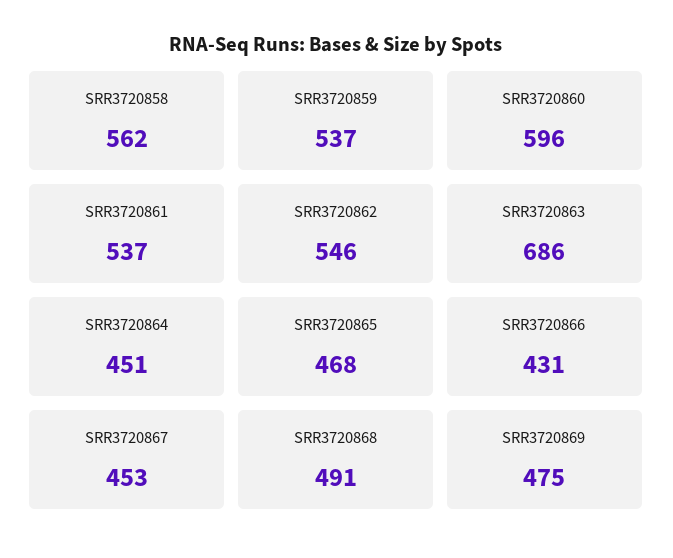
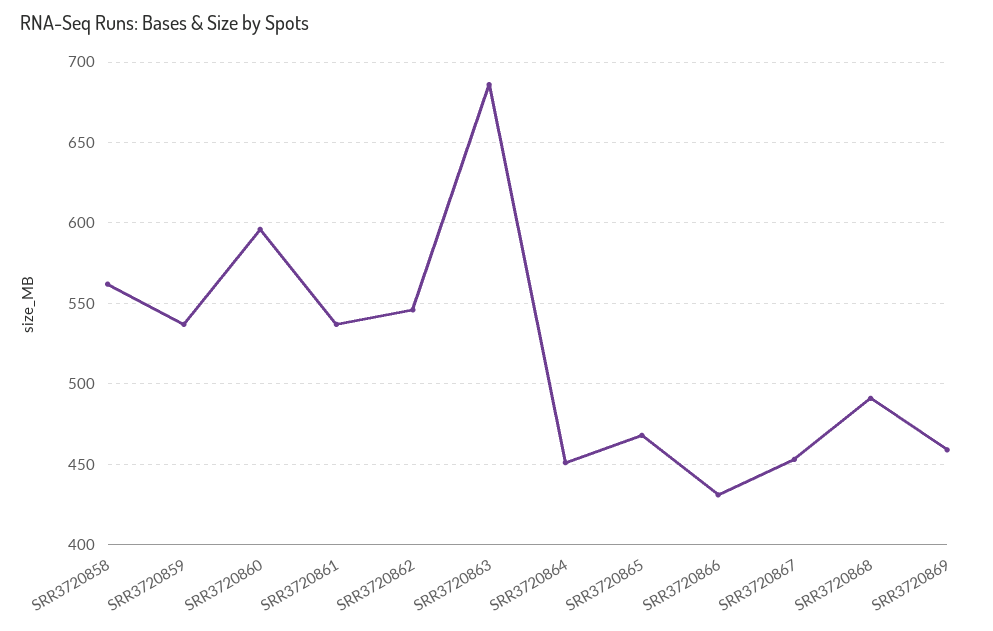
  {
    "SRR3720858": 562,
    "SRR3720859": 537,
    "SRR3720860": 596,
    "SRR3720861": 537,
    "SRR3720862": 546,
    "SRR3720863": 686,
    "SRR3720864": 451,
    "SRR3720865": 468,
    "SRR3720866": 431,
    "SRR3720867": 453,
    "SRR3720868": 491,
-   "SRR3720869": 475
+   "SRR3720869": 460
  }

